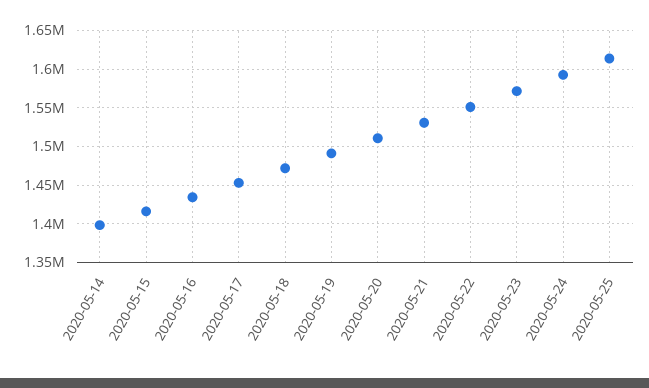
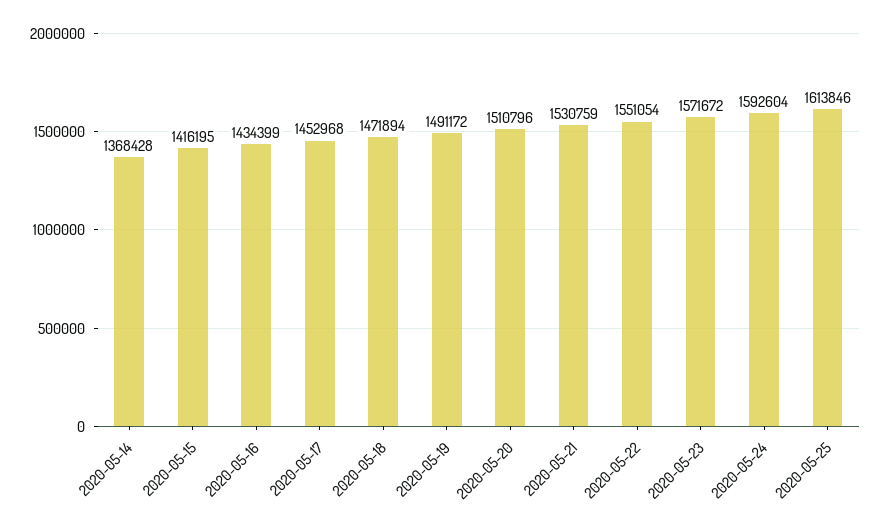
  {
-   "2020-05-14": 1400000,
+   "2020-05-14": 1368428,
    "2020-05-15": 1416195,
    "2020-05-16": 1434399,
    "2020-05-17": 1452968,
    "2020-05-18": 1471894,
    "2020-05-19": 1491172,
    "2020-05-20": 1510796,
    "2020-05-21": 1530759,
    "2020-05-22": 1551054,
    "2020-05-23": 1571672,
    "2020-05-24": 1592604,
    "2020-05-25": 1613846
  }

